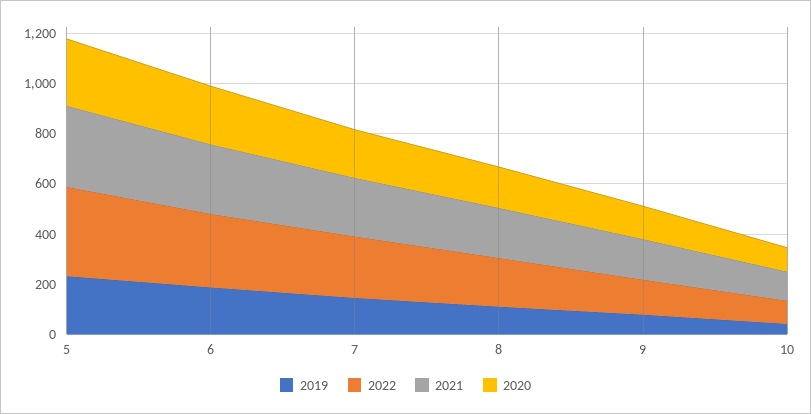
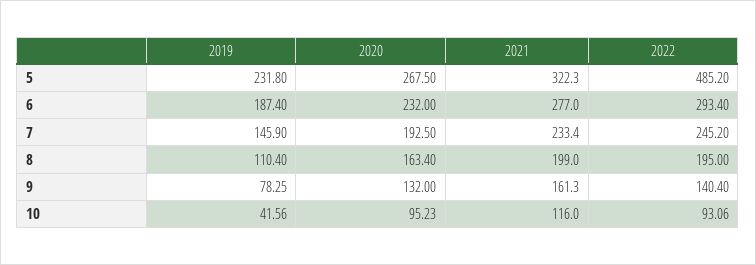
  {
    "2019": {
      "5": 231.8,
      "6": 187.4,
      "7": 145.9,
      "8": 110.4,
      "9": 78.25,
      "10": 41.56
    },
    "2022": {
-     "5": 350,
+     "5": 485.2,
      "6": 293.4,
      "7": 245.2,
      "8": 195,
      "9": 140.4,
      "10": 93.06
    },
    "2021": {
      "5": 322.3,
      "6": 277,
      "7": 233.4,
      "8": 199,
      "9": 161.3,
      "10": 116
    },
    "2020": {
      "5": 267.5,
      "6": 232,
      "7": 192.5,
      "8": 163.4,
      "9": 132,
      "10": 95.23
    }
  }

